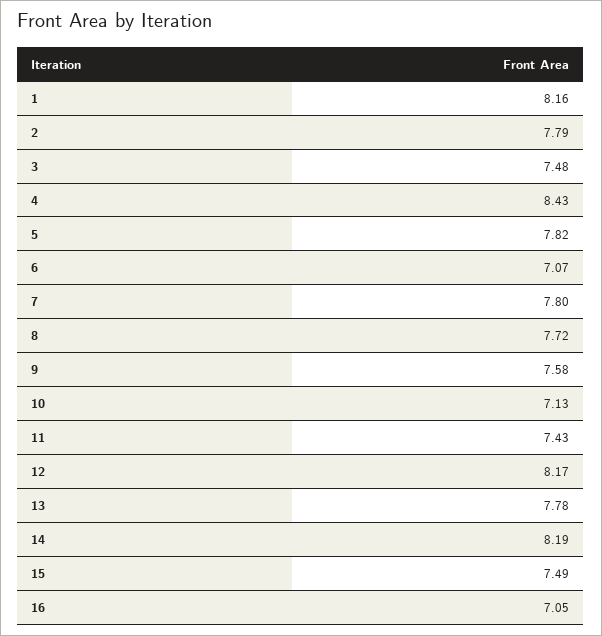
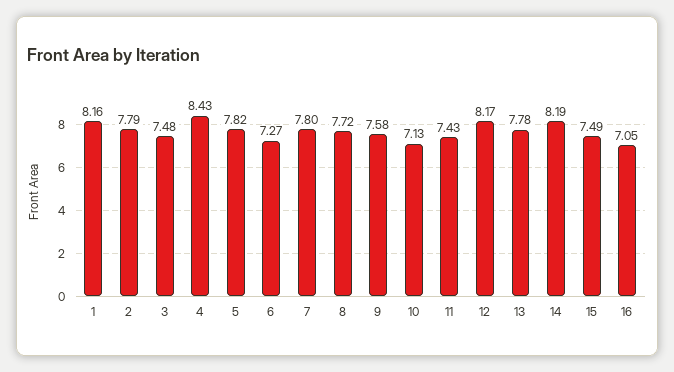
  {
    "1": 8.16,
    "2": 7.79,
    "3": 7.48,
    "4": 8.43,
    "5": 7.82,
-   "6": 7.07,
+   "6": 7.27,
    "7": 7.8,
    "8": 7.72,
    "9": 7.58,
    "10": 7.13,
    "11": 7.43,
    "12": 8.17,
    "13": 7.78,
    "14": 8.19,
    "15": 7.49,
    "16": 7.05
  }

